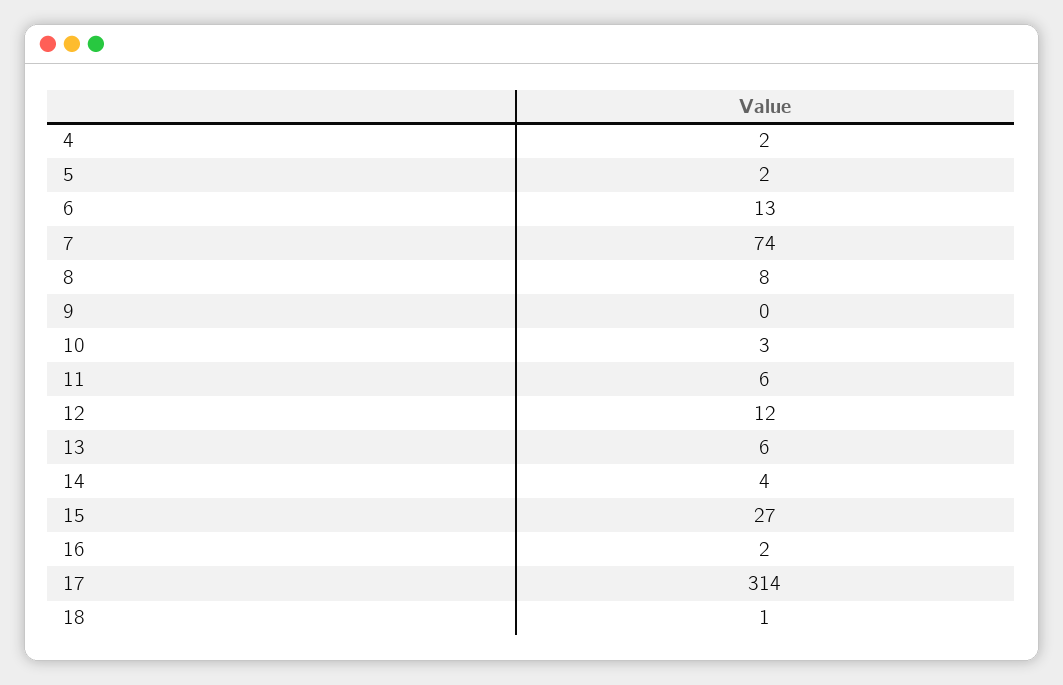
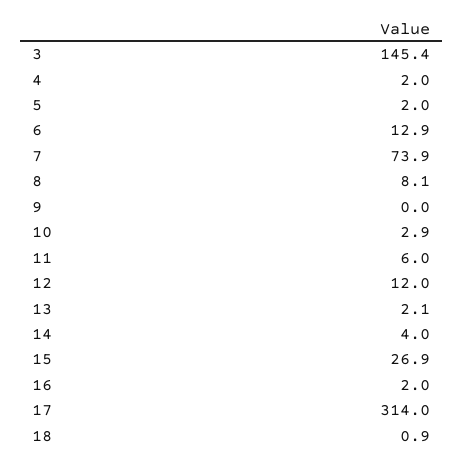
  {
    "4": 2,
    "5": 2,
    "6": 12.9,
    "7": 73.9,
    "8": 8.1,
    "9": 0,
    "10": 2.9,
    "11": 6,
    "12": 12,
-   "13": 6,
+   "13": 2.1,
    "14": 4,
    "15": 26.9,
    "16": 2,
    "17": 314,
-   "18": 0.9
+   "18": 0.9,
+   "3": 145.4
  }

